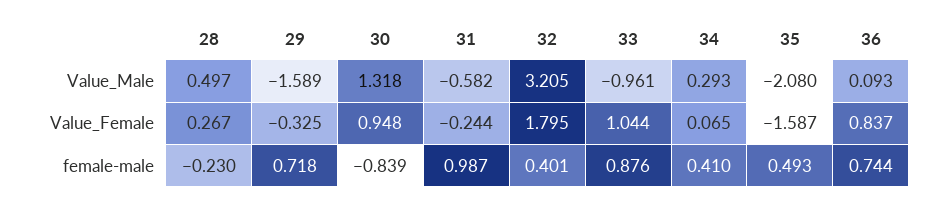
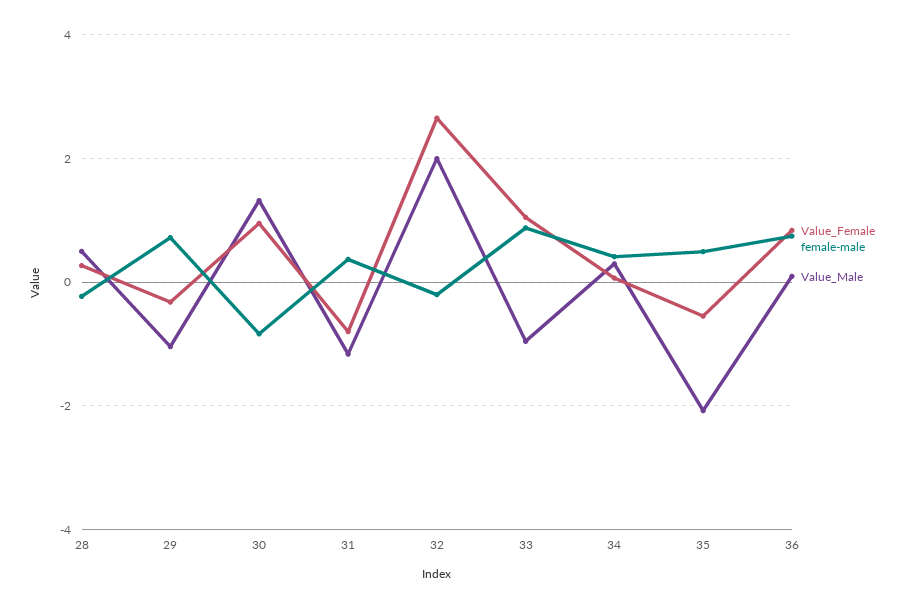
  {
    "Value_Male": {
      "28": 0.497,
-     "29": -1.589,
+     "29": -1,
      "30": 1.318,
-     "31": -0.582,
+     "31": -1.2,
-     "32": 3.205,
+     "32": 2,
      "33": -0.961,
      "34": 0.293,
      "35": -2.08,
      "36": 0.093
    },
    "Value_Female": {
      "28": 0.267,
      "29": -0.325,
      "30": 0.948,
-     "31": -0.244,
+     "31": -0.8,
-     "32": 1.795,
+     "32": 2.6,
      "33": 1.044,
      "34": 0.065,
-     "35": -1.587,
+     "35": -0.6,
      "36": 0.837
    },
    "female-male": {
      "28": -0.23,
      "29": 0.718,
      "30": -0.839,
-     "31": 0.987,
+     "31": 0.4,
-     "32": 0.401,
+     "32": -0.2,
      "33": 0.876,
      "34": 0.41,
      "35": 0.493,
      "36": 0.744
    }
  }

